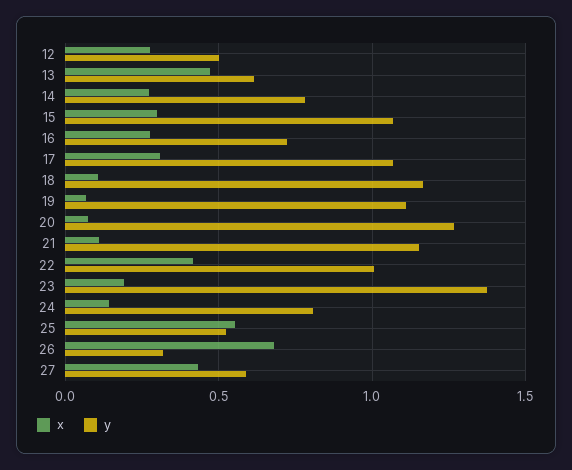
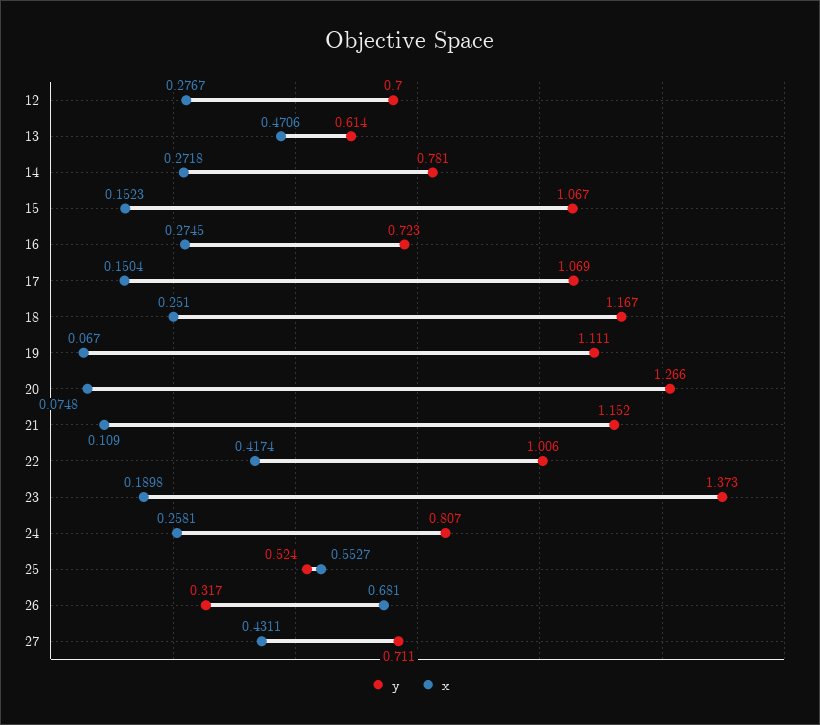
  {
    "x": {
      "12": 0.2767,
      "13": 0.4706,
      "14": 0.2718,
-     "15": 0.3,
+     "15": 0.1523,
      "16": 0.2745,
-     "17": 0.3,
+     "17": 0.1504,
-     "18": 0.1,
+     "18": 0.251,
      "19": 0.067,
      "20": 0.0748,
      "21": 0.109,
      "22": 0.4174,
      "23": 0.1898,
-     "24": 0.15,
+     "24": 0.2581,
      "25": 0.5527,
      "26": 0.681,
      "27": 0.4311
    },
    "y": {
-     "12": 0.5,
+     "12": 0.7,
      "13": 0.614,
      "14": 0.781,
      "15": 1.067,
      "16": 0.723,
      "17": 1.069,
      "18": 1.167,
      "19": 1.111,
      "20": 1.266,
      "21": 1.152,
      "22": 1.006,
      "23": 1.373,
      "24": 0.807,
      "25": 0.524,
      "26": 0.317,
-     "27": 0.6
+     "27": 0.711
    }
  }

